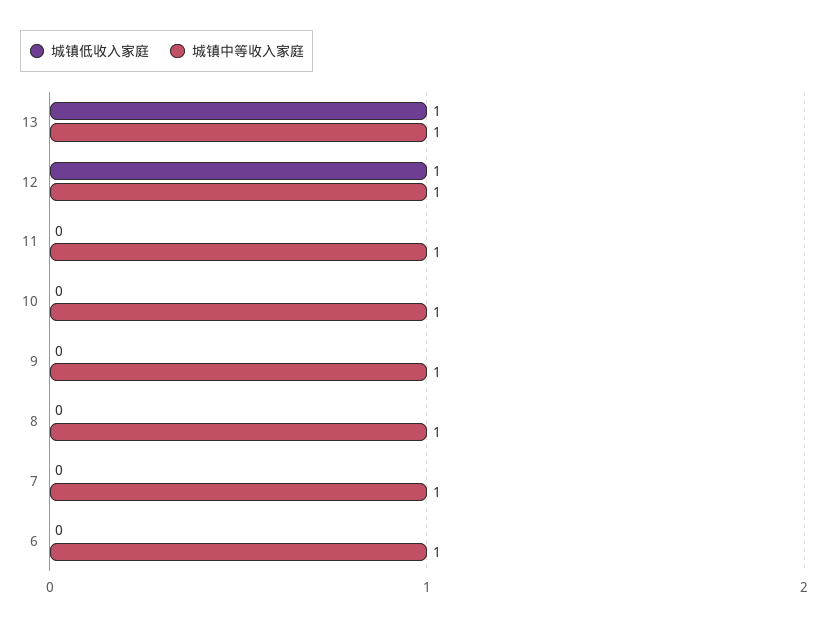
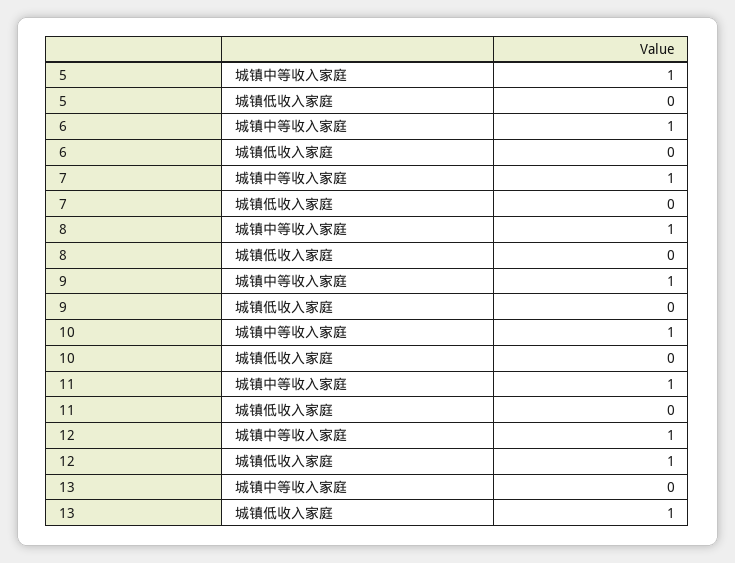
  {
    "城镇低收入家庭": {
      "13": 1,
      "12": 1,
      "11": 0,
      "10": 0,
      "9": 0,
      "8": 0,
      "7": 0,
-     "6": 0
+     "6": 0,
+     "5": 0
    },
    "城镇中等收入家庭": {
-     "13": 1,
+     "13": 0,
      "12": 1,
      "11": 1,
      "10": 1,
      "9": 1,
      "8": 1,
      "7": 1,
-     "6": 1
+     "6": 1,
+     "5": 1
    }
  }

